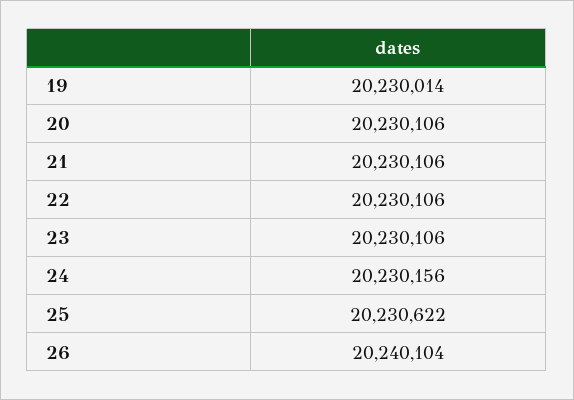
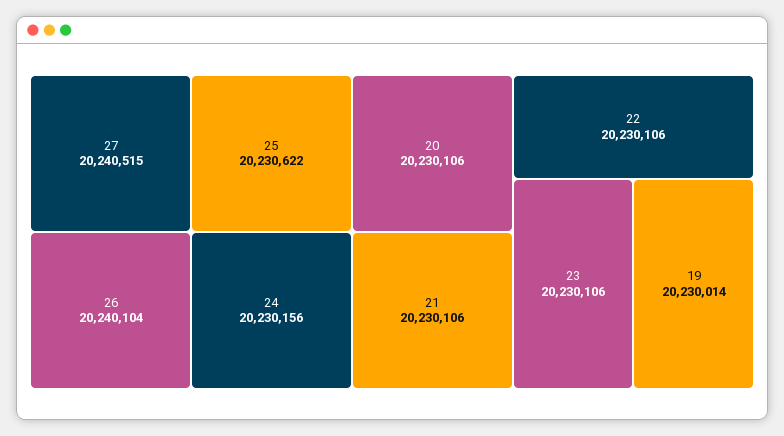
  {
    "19": 20230014,
    "20": 20230106,
    "21": 20230106,
    "22": 20230106,
    "23": 20230106,
    "24": 20230156,
    "25": 20230622,
-   "26": 20240104
+   "26": 20240104,
+   "27": 20240515
  }

